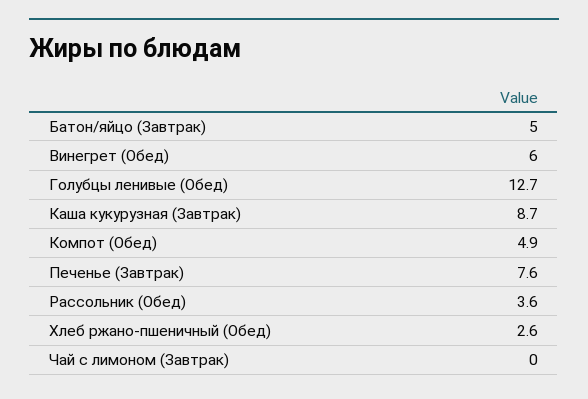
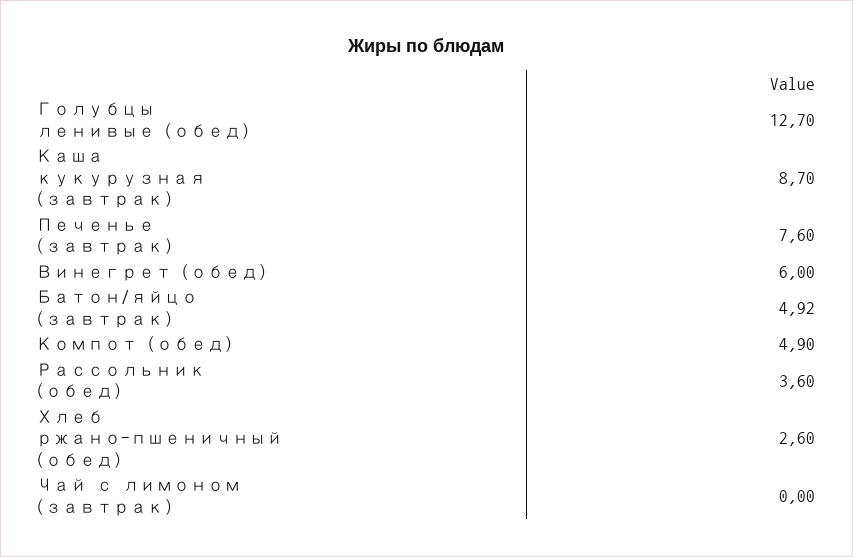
  {
-   "Батон/яйцо (Завтрак)": 5,
+   "Батон/яйцо (Завтрак)": 4.92,
    "Винегрет (Обед)": 6,
    "Голубцы ленивые (Обед)": 12.7,
    "Каша кукурузная (Завтрак)": 8.7,
    "Компот (Обед)": 4.9,
    "Печенье (Завтрак)": 7.6,
    "Рассольник (Обед)": 3.6,
    "Хлеб ржано-пшеничный (Обед)": 2.6,
    "Чай с лимоном (Завтрак)": 0
  }

